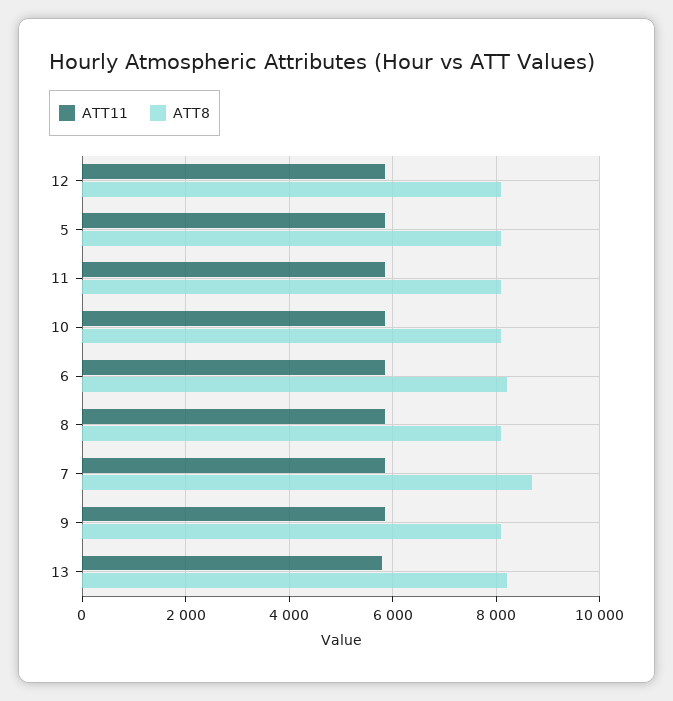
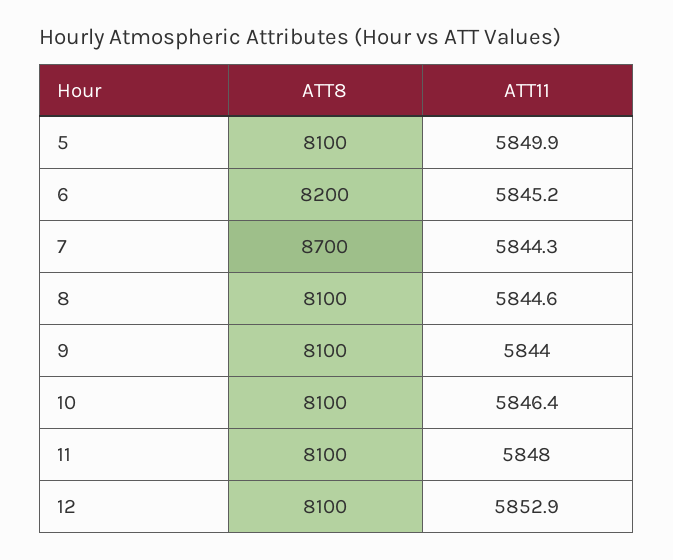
  {
    "ATT11": {
      "12": 5852.9,
      "5": 5849.9,
      "11": 5848,
      "10": 5846.4,
      "6": 5845.2,
      "8": 5844.6,
      "7": 5844.3,
-     "9": 5844,
+     "9": 5844
-     "13": 5800
    },
    "ATT8": {
      "12": 8100,
      "5": 8100,
      "11": 8100,
      "10": 8100,
      "6": 8200,
      "8": 8100,
      "7": 8700,
-     "9": 8100,
+     "9": 8100
-     "13": 8200
    }
  }

